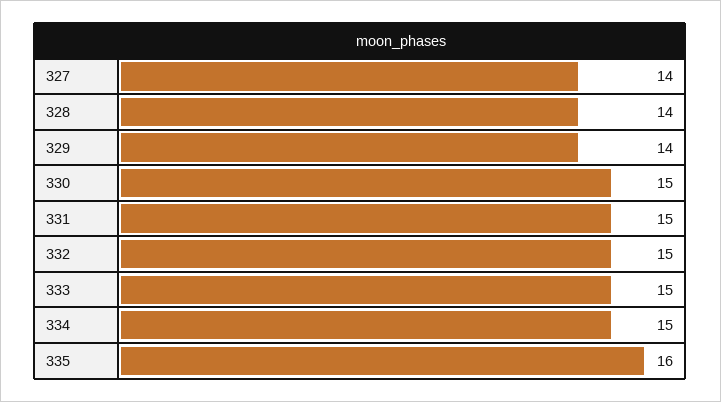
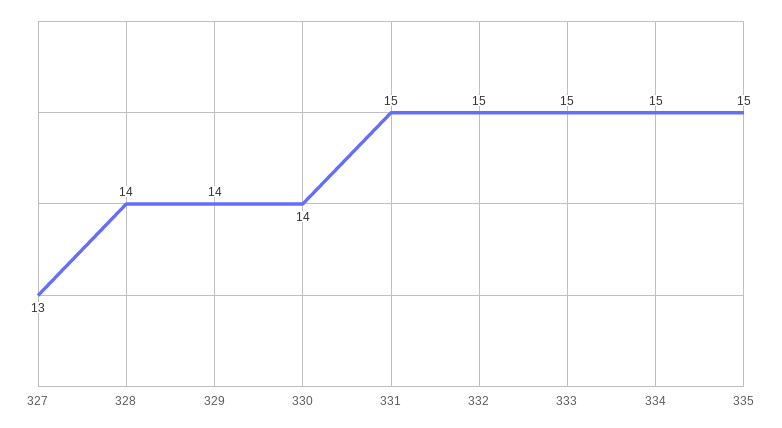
  {
-   "327": 14,
+   "327": 13,
    "328": 14,
    "329": 14,
-   "330": 15,
+   "330": 14,
    "331": 15,
    "332": 15,
    "333": 15,
    "334": 15,
-   "335": 16
+   "335": 15
  }

